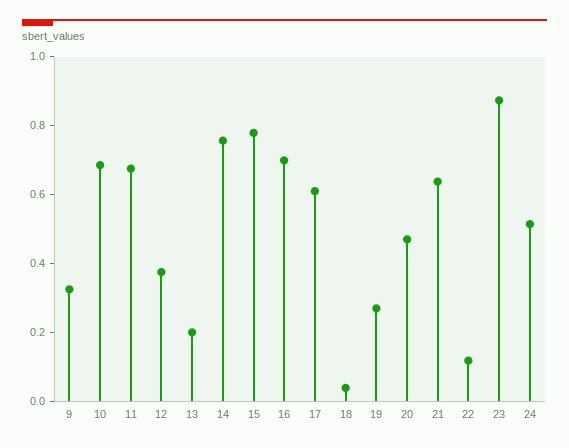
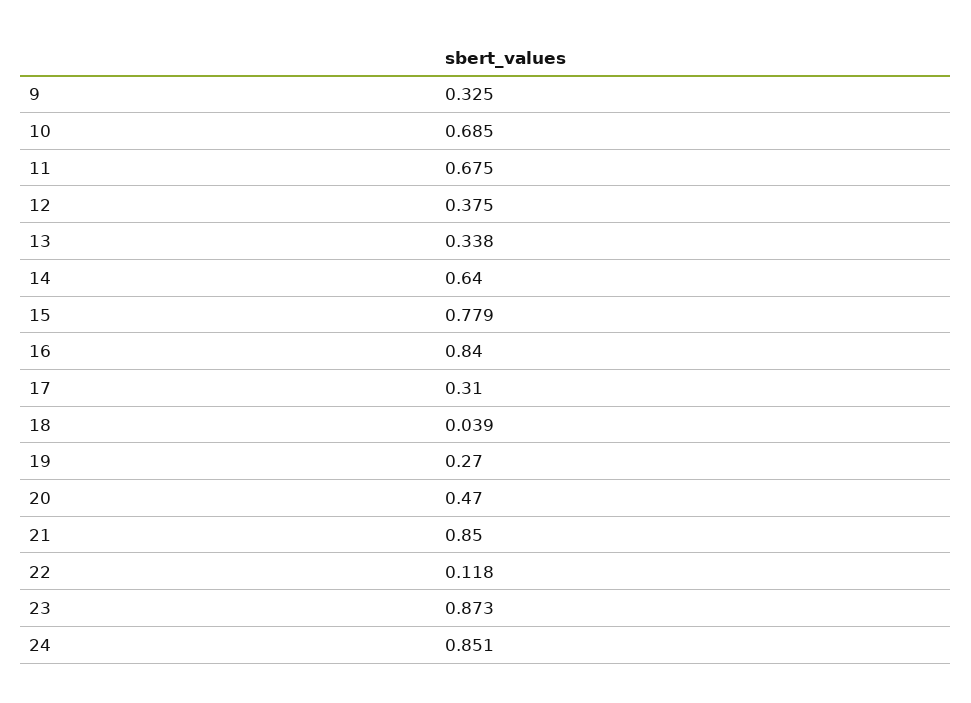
  {
    "9": 0.325,
    "10": 0.685,
    "11": 0.675,
    "12": 0.375,
-   "13": 0.2,
+   "13": 0.338,
-   "14": 0.75,
+   "14": 0.64,
    "15": 0.779,
-   "16": 0.7,
+   "16": 0.84,
-   "17": 0.6,
+   "17": 0.31,
    "18": 0.039,
    "19": 0.27,
    "20": 0.47,
-   "21": 0.65,
+   "21": 0.85,
    "22": 0.118,
    "23": 0.873,
-   "24": 0.5
+   "24": 0.851
  }

